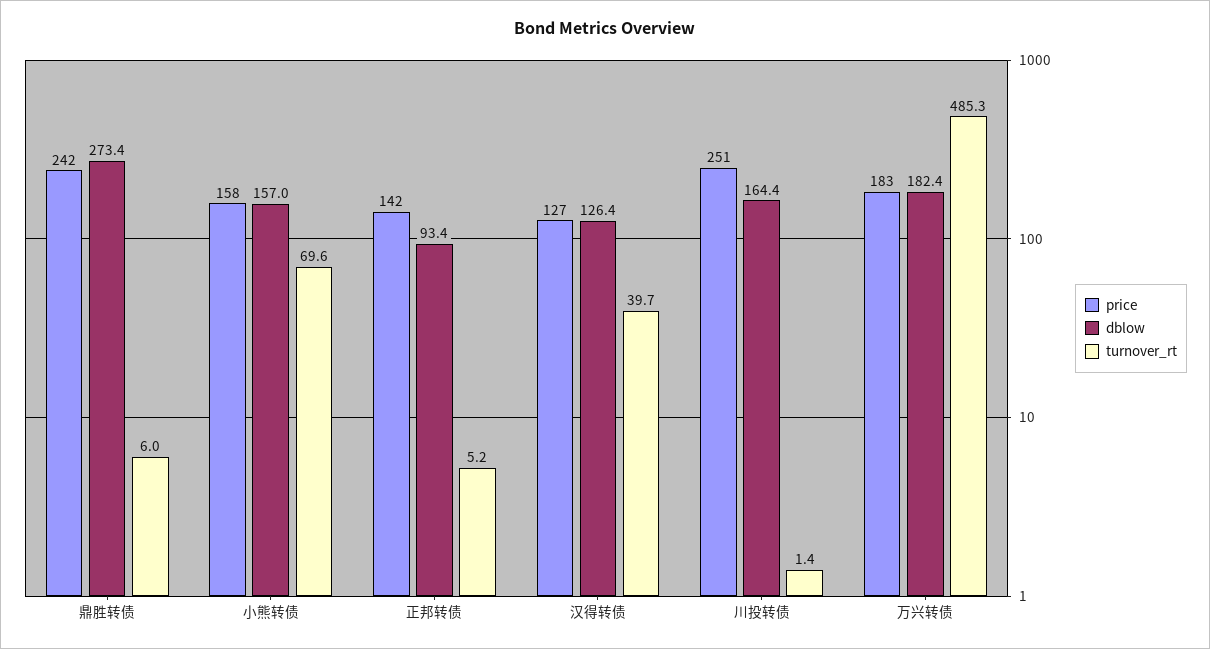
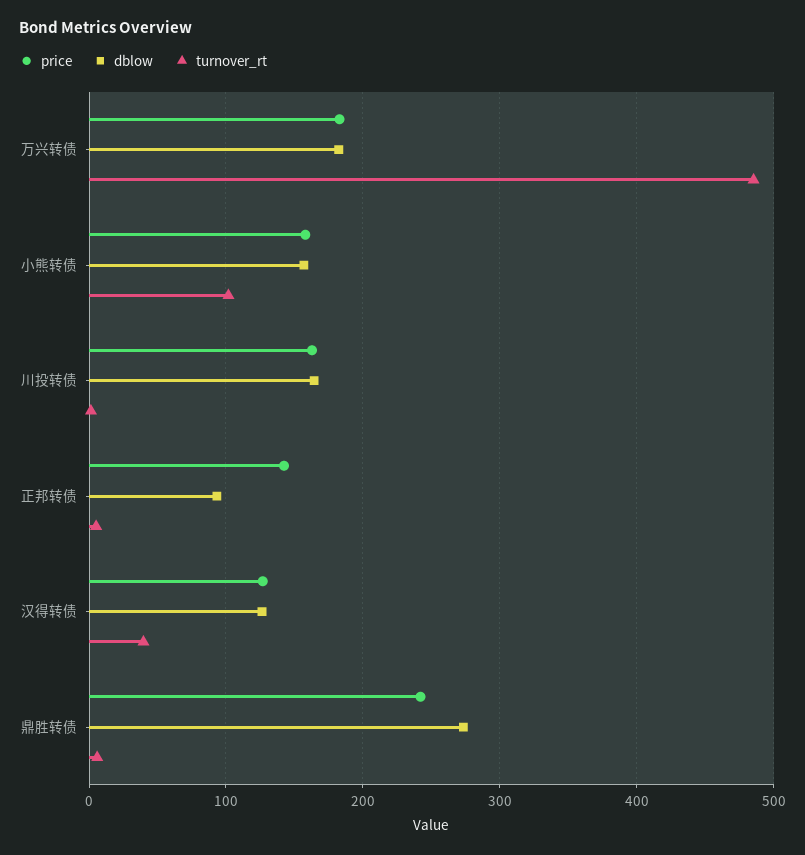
  {
    "price": {
      "鼎胜转债": 242,
      "小熊转债": 158,
      "正邦转债": 142,
      "汉得转债": 127,
-     "川投转债": 251,
+     "川投转债": 160,
      "万兴转债": 183
    },
    "dblow": {
      "鼎胜转债": 273.4,
      "小熊转债": 157,
      "正邦转债": 93.4,
      "汉得转债": 126.4,
      "川投转债": 164.4,
      "万兴转债": 182.4
    },
    "turnover_rt": {
      "鼎胜转债": 6,
-     "小熊转债": 69.6,
+     "小熊转债": 100,
      "正邦转债": 5.2,
      "汉得转债": 39.7,
      "川投转债": 1.4,
      "万兴转债": 485.3
    }
  }

